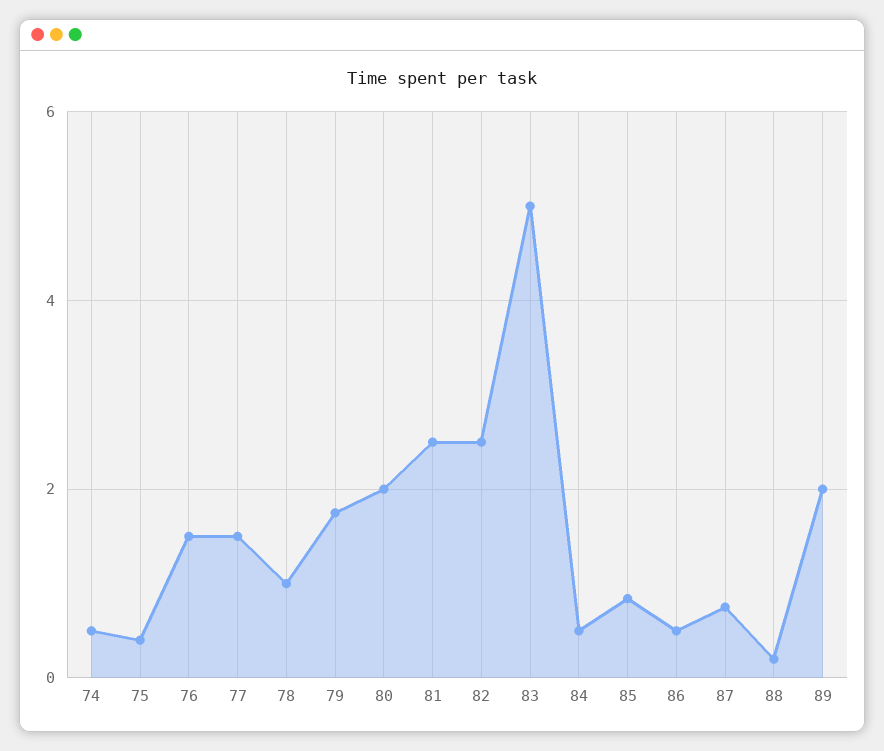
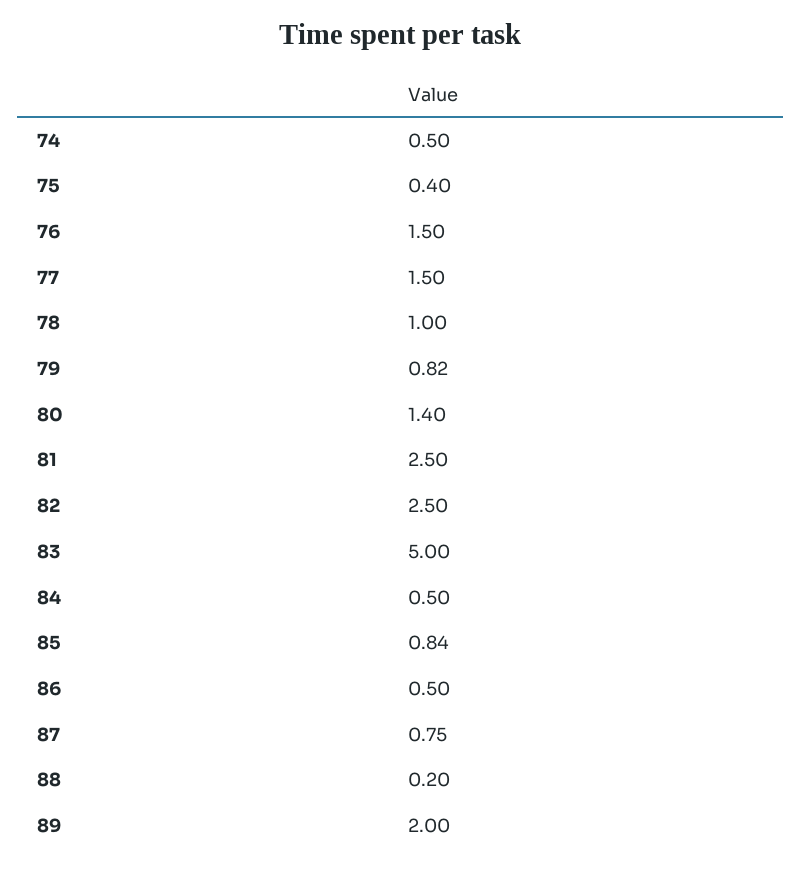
  {
    "74": 0.5,
    "75": 0.4,
    "76": 1.5,
    "77": 1.5,
    "78": 1,
-   "79": 1.8,
+   "79": 0.82,
-   "80": 2,
+   "80": 1.4,
    "81": 2.5,
    "82": 2.5,
    "83": 5,
    "84": 0.5,
    "85": 0.84,
    "86": 0.5,
    "87": 0.75,
    "88": 0.2,
    "89": 2
  }

